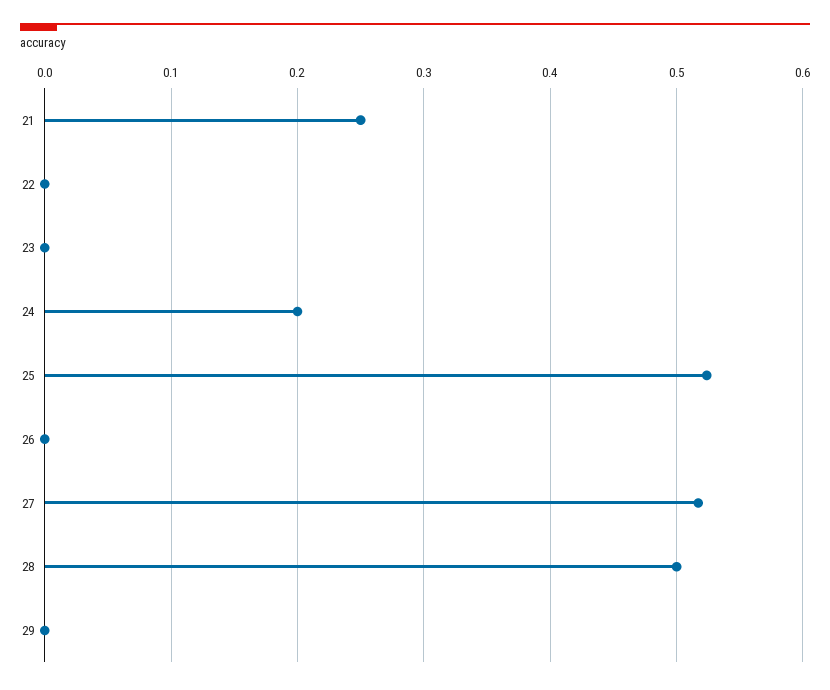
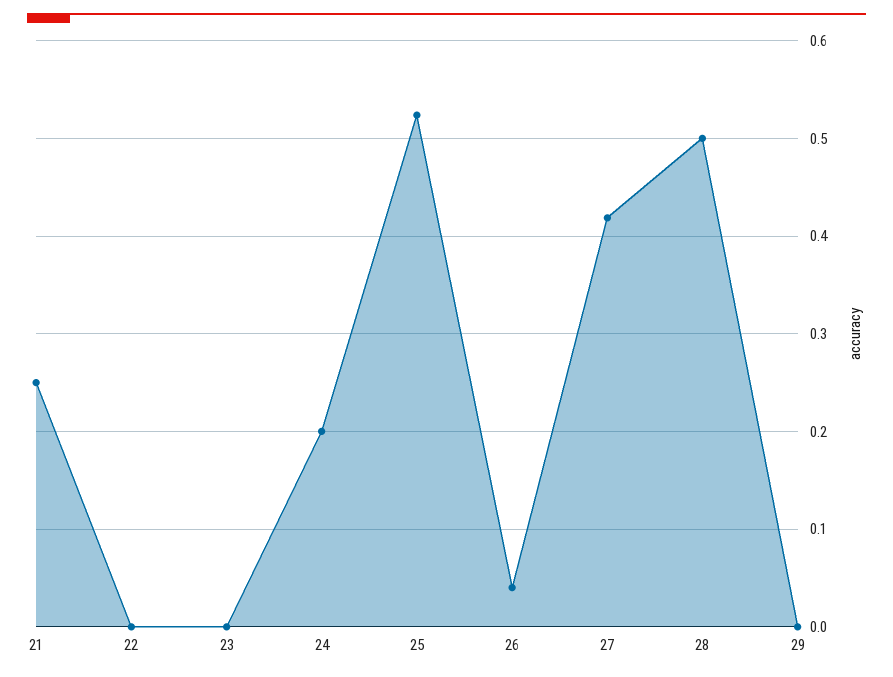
  {
    "21": 0.25,
    "22": 0,
    "23": 0,
    "24": 0.2,
    "25": 0.52,
-   "26": 0,
+   "26": 0.04,
-   "27": 0.52,
+   "27": 0.42,
    "28": 0.5,
    "29": 0
  }

